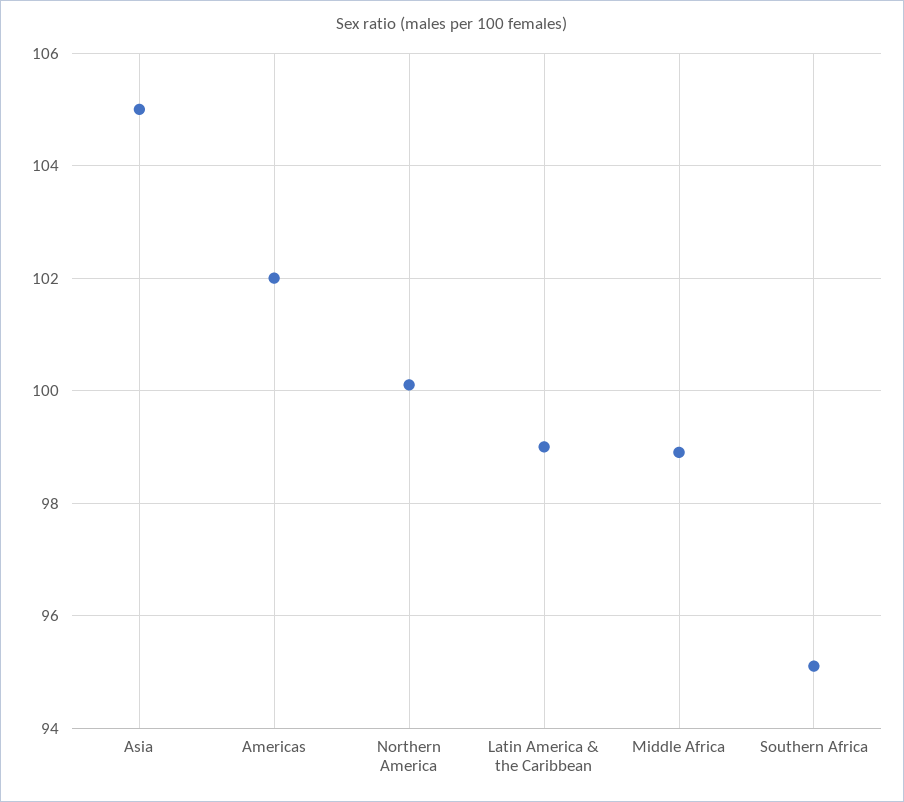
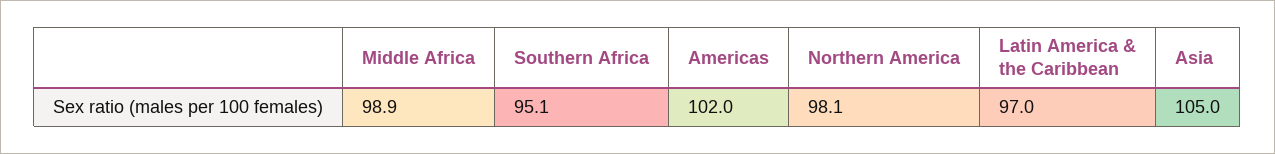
  {
    "Asia": 105,
    "Americas": 102,
-   "Northern America": 100,
+   "Northern America": 98.1,
-   "Latin America & the Caribbean": 99,
+   "Latin America & the Caribbean": 97,
    "Middle Africa": 98.9,
    "Southern Africa": 95.1
  }

